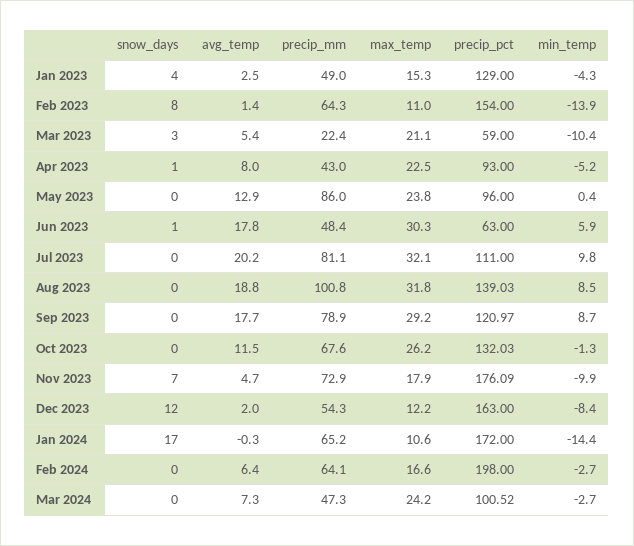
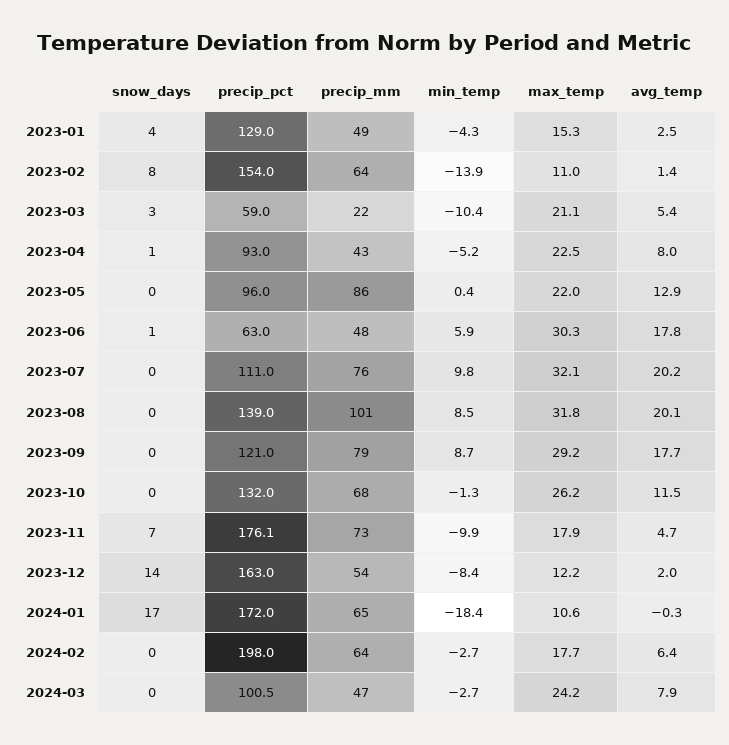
  {
    "snow_days": {
      "Jan 2023": 4,
      "Feb 2023": 8,
      "Mar 2023": 3,
      "Apr 2023": 1,
      "May 2023": 0,
      "Jun 2023": 1,
      "Jul 2023": 0,
      "Aug 2023": 0,
      "Sep 2023": 0,
      "Oct 2023": 0,
      "Nov 2023": 7,
-     "Dec 2023": 12,
+     "Dec 2023": 14,
      "Jan 2024": 17,
      "Feb 2024": 0,
      "Mar 2024": 0
    },
    "avg_temp": {
      "Jan 2023": 2.5,
      "Feb 2023": 1.4,
      "Mar 2023": 5.4,
      "Apr 2023": 8,
      "May 2023": 12.9,
      "Jun 2023": 17.8,
      "Jul 2023": 20.2,
-     "Aug 2023": 18.8,
+     "Aug 2023": 20.1,
      "Sep 2023": 17.7,
      "Oct 2023": 11.5,
      "Nov 2023": 4.7,
      "Dec 2023": 2,
      "Jan 2024": -0.3,
      "Feb 2024": 6.4,
-     "Mar 2024": 7.3
+     "Mar 2024": 7.9
    },
    "precip_mm": {
      "Jan 2023": 49,
      "Feb 2023": 64.3,
      "Mar 2023": 22.4,
      "Apr 2023": 43,
      "May 2023": 86,
      "Jun 2023": 48.4,
-     "Jul 2023": 81.1,
+     "Jul 2023": 76,
      "Aug 2023": 100.8,
      "Sep 2023": 78.9,
      "Oct 2023": 67.6,
      "Nov 2023": 72.9,
      "Dec 2023": 54.3,
      "Jan 2024": 65.2,
      "Feb 2024": 64.1,
      "Mar 2024": 47.3
    },
    "max_temp": {
      "Jan 2023": 15.3,
      "Feb 2023": 11,
      "Mar 2023": 21.1,
      "Apr 2023": 22.5,
-     "May 2023": 23.8,
+     "May 2023": 22,
      "Jun 2023": 30.3,
      "Jul 2023": 32.1,
      "Aug 2023": 31.8,
      "Sep 2023": 29.2,
      "Oct 2023": 26.2,
      "Nov 2023": 17.9,
      "Dec 2023": 12.2,
      "Jan 2024": 10.6,
-     "Feb 2024": 16.6,
+     "Feb 2024": 17.7,
      "Mar 2024": 24.2
    },
    "precip_pct": {
      "Jan 2023": 129,
      "Feb 2023": 154,
      "Mar 2023": 59,
      "Apr 2023": 93,
      "May 2023": 96,
      "Jun 2023": 63,
      "Jul 2023": 111,
      "Aug 2023": 139.03,
      "Sep 2023": 120.97,
      "Oct 2023": 132.03,
      "Nov 2023": 176.09,
      "Dec 2023": 163,
      "Jan 2024": 172,
      "Feb 2024": 198,
      "Mar 2024": 100.52
    },
    "min_temp": {
      "Jan 2023": -4.3,
      "Feb 2023": -13.9,
      "Mar 2023": -10.4,
      "Apr 2023": -5.2,
      "May 2023": 0.4,
      "Jun 2023": 5.9,
      "Jul 2023": 9.8,
      "Aug 2023": 8.5,
      "Sep 2023": 8.7,
      "Oct 2023": -1.3,
      "Nov 2023": -9.9,
      "Dec 2023": -8.4,
-     "Jan 2024": -14.4,
+     "Jan 2024": -18.4,
      "Feb 2024": -2.7,
      "Mar 2024": -2.7
    }
  }

